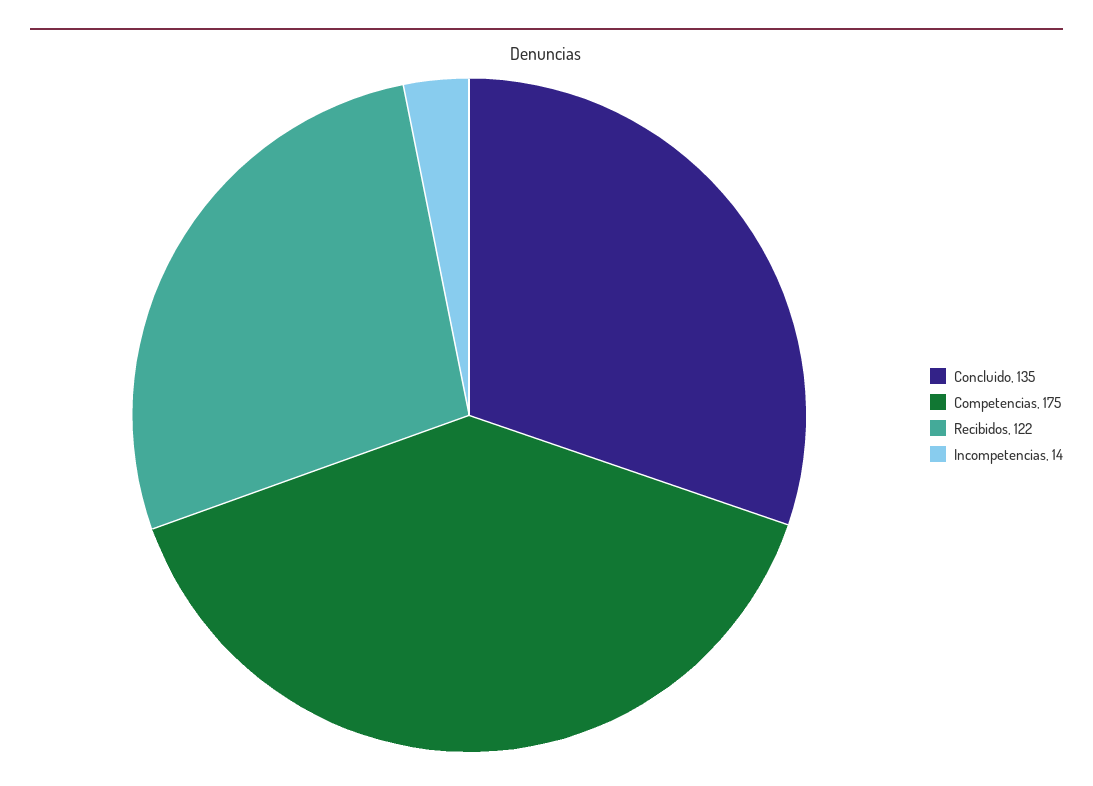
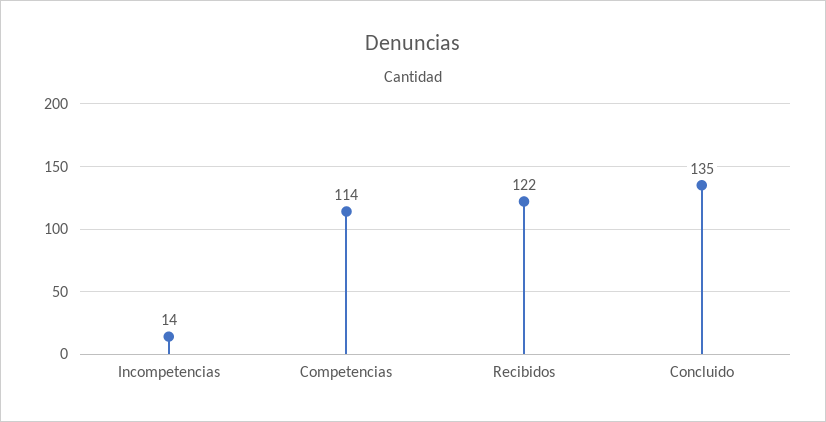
  {
    "Concluido": 135,
-   "Competencias": 175,
+   "Competencias": 114,
    "Recibidos": 122,
    "Incompetencias": 14
  }

